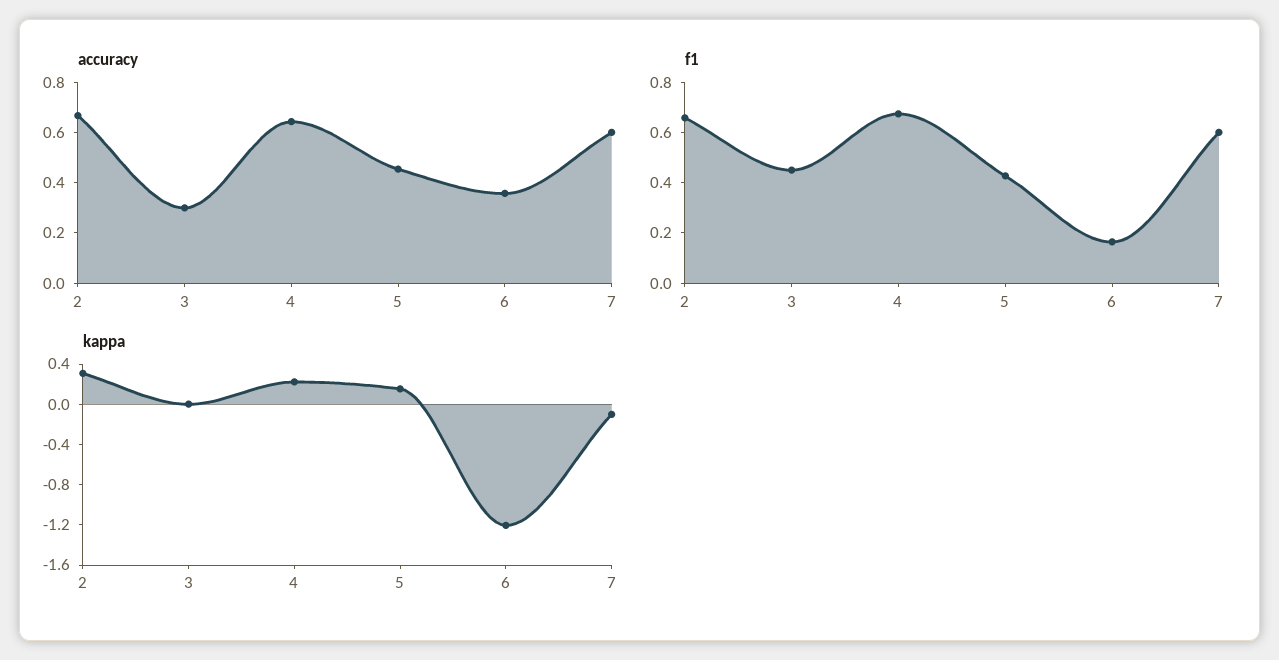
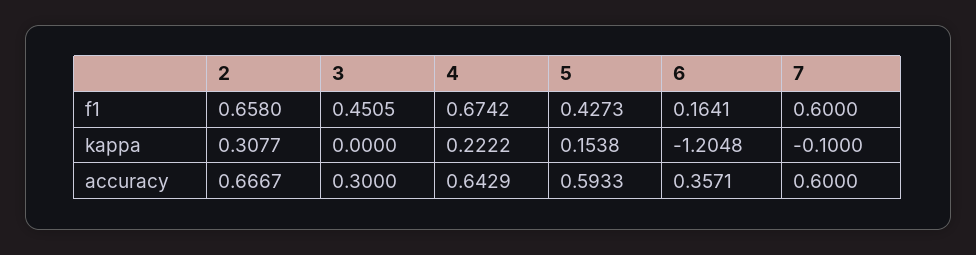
  {
    "accuracy": {
      "2": 0.6667,
      "3": 0.3,
      "4": 0.6429,
-     "5": 0.45,
+     "5": 0.5933,
      "6": 0.3571,
      "7": 0.6
    },
    "f1": {
      "2": 0.658,
      "3": 0.4505,
      "4": 0.6742,
      "5": 0.4273,
      "6": 0.1641,
      "7": 0.6
    },
    "kappa": {
      "2": 0.3077,
      "3": 0,
      "4": 0.2222,
      "5": 0.1538,
      "6": -1.2048,
      "7": -0.1
    }
  }

